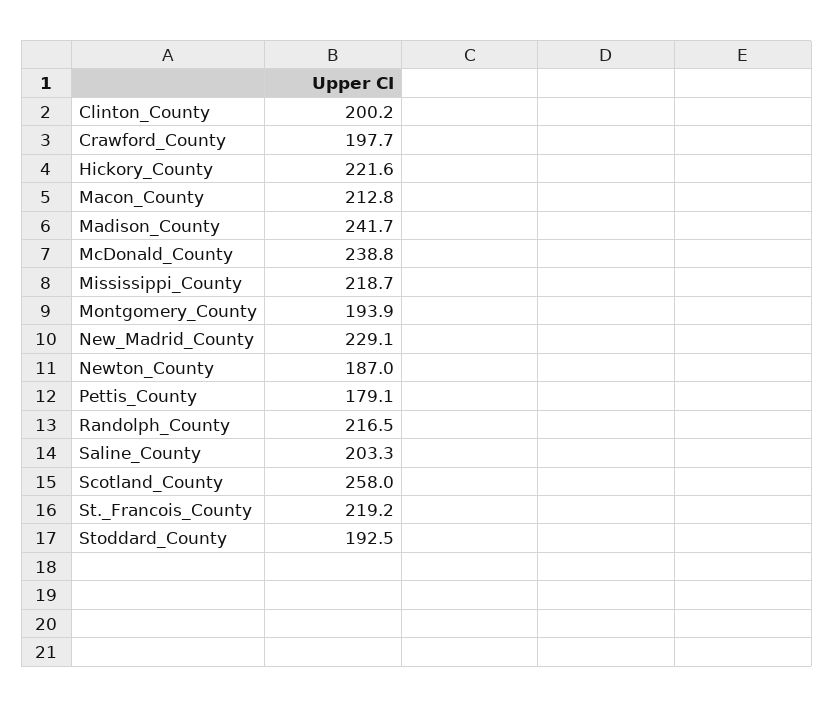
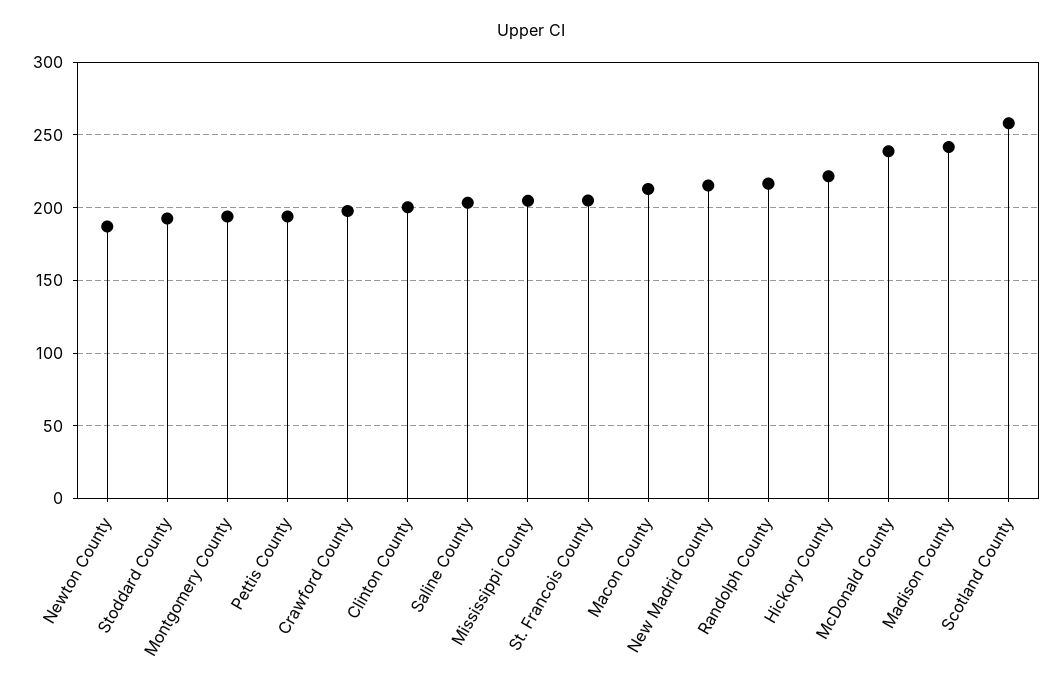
  {
    "Clinton_County": 200.2,
    "Crawford_County": 197.7,
    "Hickory_County": 221.6,
    "Macon_County": 212.8,
    "Madison_County": 241.7,
    "McDonald_County": 238.8,
-   "Mississippi_County": 218.7,
+   "Mississippi_County": 205,
    "Montgomery_County": 193.9,
-   "New_Madrid_County": 229.1,
+   "New_Madrid_County": 215,
    "Newton_County": 187,
-   "Pettis_County": 179.1,
+   "Pettis_County": 195,
    "Randolph_County": 216.5,
    "Saline_County": 203.3,
    "Scotland_County": 258,
-   "St._Francois_County": 219.2,
+   "St._Francois_County": 205,
    "Stoddard_County": 192.5
  }

